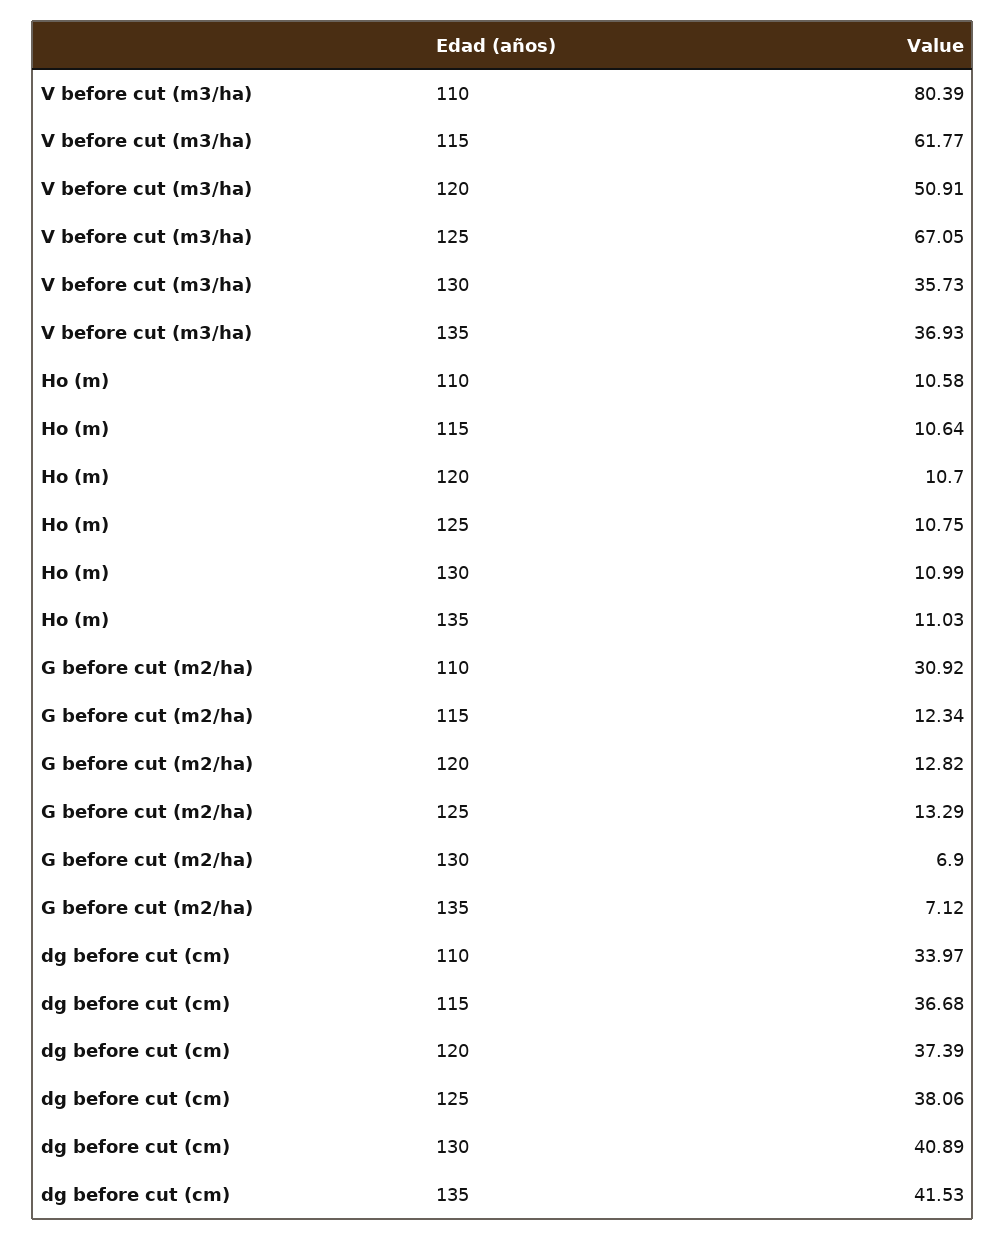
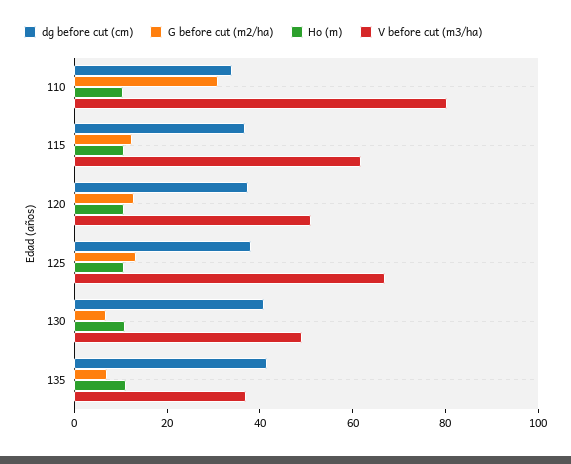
  {
    "V before cut (m3/ha)": {
      "110": 80.39,
      "115": 61.77,
      "120": 50.91,
      "125": 67.05,
-     "130": 35.73,
+     "130": 50,
      "135": 36.93
    },
    "Ho (m)": {
      "110": 10.58,
      "115": 10.64,
      "120": 10.7,
      "125": 10.75,
      "130": 10.99,
      "135": 11.03
    },
    "G before cut (m2/ha)": {
      "110": 30.92,
      "115": 12.34,
      "120": 12.82,
      "125": 13.29,
      "130": 6.9,
      "135": 7.12
    },
    "dg before cut (cm)": {
      "110": 33.97,
      "115": 36.68,
      "120": 37.39,
      "125": 38.06,
      "130": 40.89,
      "135": 41.53
    }
  }

